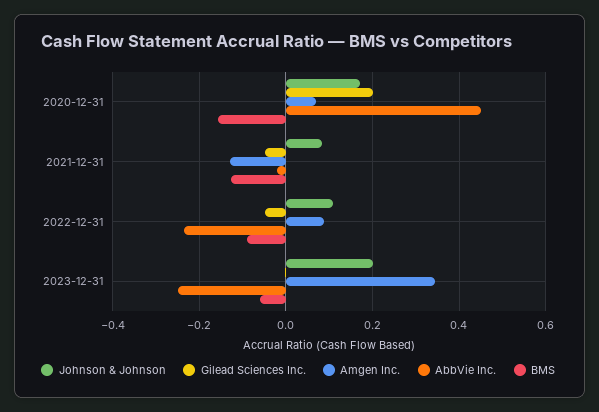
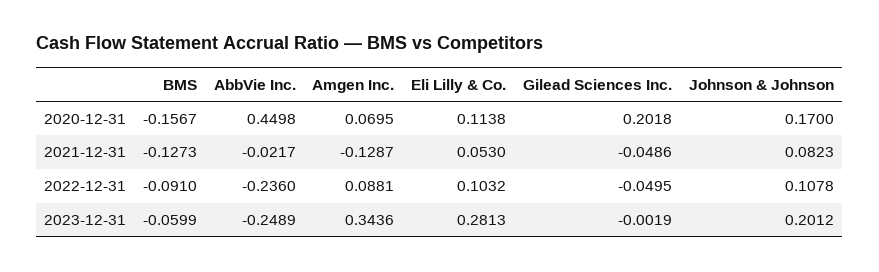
  {
    "Johnson & Johnson": {
      "2020-12-31": 0.17,
      "2021-12-31": 0.0823,
      "2022-12-31": 0.1078,
      "2023-12-31": 0.2012
    },
    "Gilead Sciences Inc.": {
      "2020-12-31": 0.2018,
      "2021-12-31": -0.0486,
      "2022-12-31": -0.0495,
      "2023-12-31": -0.0019
    },
    "Amgen Inc.": {
      "2020-12-31": 0.0695,
      "2021-12-31": -0.1287,
      "2022-12-31": 0.0881,
      "2023-12-31": 0.3436
    },
    "AbbVie Inc.": {
      "2020-12-31": 0.4498,
      "2021-12-31": -0.0217,
      "2022-12-31": -0.236,
      "2023-12-31": -0.2489
    },
    "BMS": {
      "2020-12-31": -0.1567,
      "2021-12-31": -0.1273,
      "2022-12-31": -0.091,
      "2023-12-31": -0.0599
-   }
+   },
+   "Eli Lilly & Co.": {
+     "2020-12-31": 0.1138,
+     "2021-12-31": 0.053,
+     "2022-12-31": 0.1032,
+     "2023-12-31": 0.2813
+   }
  }

